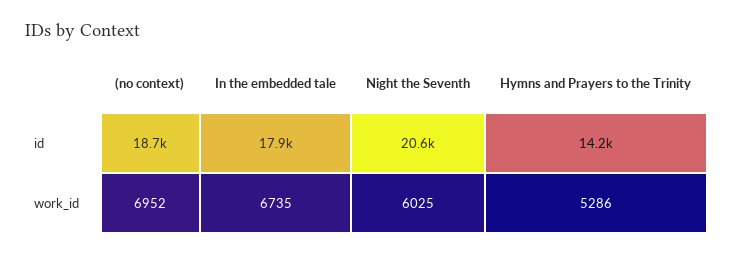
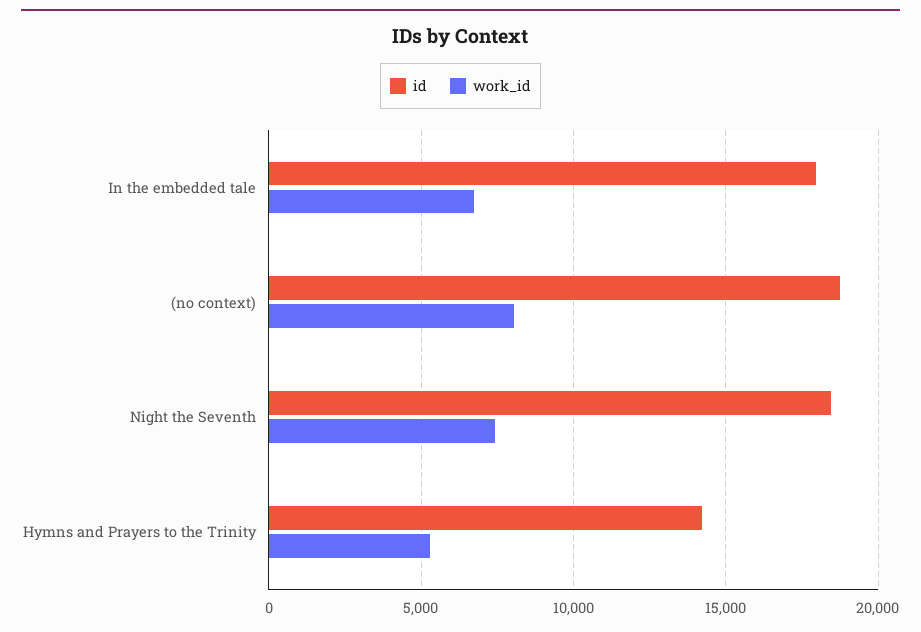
  {
    "id": {
      "(no context)": 18700,
      "In the embedded tale": 17900,
-     "Night the Seventh": 20600,
+     "Night the Seventh": 18500,
      "Hymns and Prayers to the Trinity": 14200
    },
    "work_id": {
-     "(no context)": 6952,
+     "(no context)": 8000,
      "In the embedded tale": 6735,
-     "Night the Seventh": 6025,
+     "Night the Seventh": 7500,
      "Hymns and Prayers to the Trinity": 5286
    }
  }

